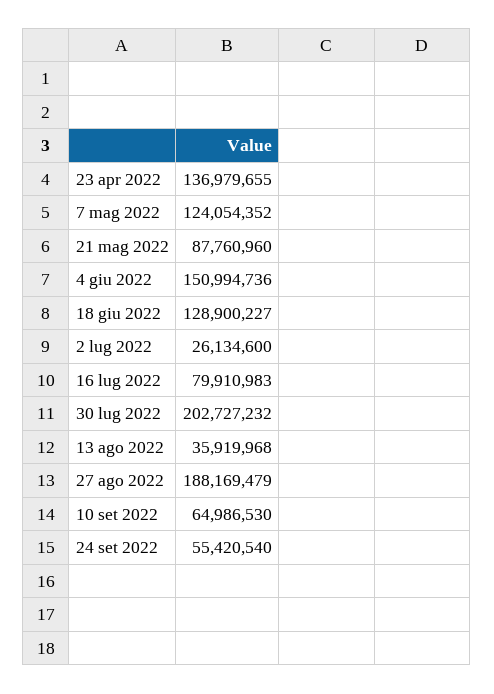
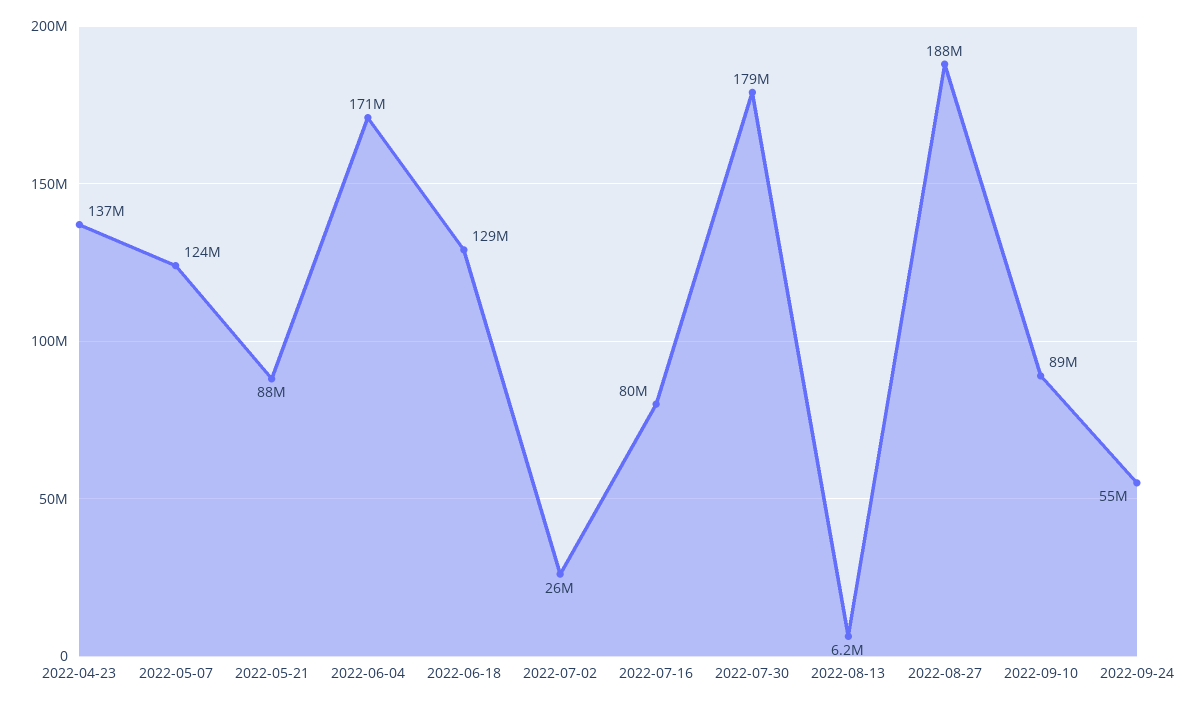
  {
    "23 apr 2022": 136979655,
    "7 mag 2022": 124054352,
    "21 mag 2022": 87760960,
-   "4 giu 2022": 150994736,
+   "4 giu 2022": 171000000,
    "18 giu 2022": 128900227,
    "2 lug 2022": 26134600,
    "16 lug 2022": 79910983,
-   "30 lug 2022": 202727232,
+   "30 lug 2022": 179000000,
-   "13 ago 2022": 35919968,
+   "13 ago 2022": 6200000,
    "27 ago 2022": 188169479,
-   "10 set 2022": 64986530,
+   "10 set 2022": 89000000,
    "24 set 2022": 55420540
  }

